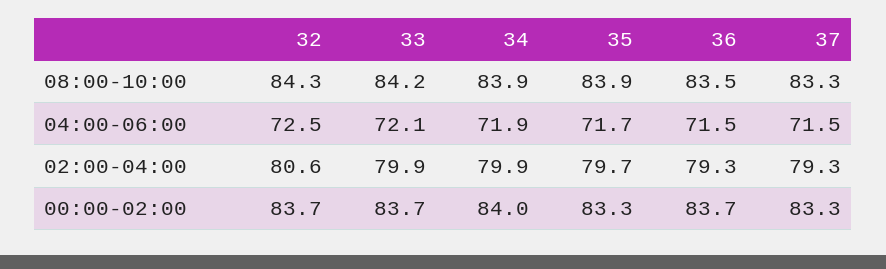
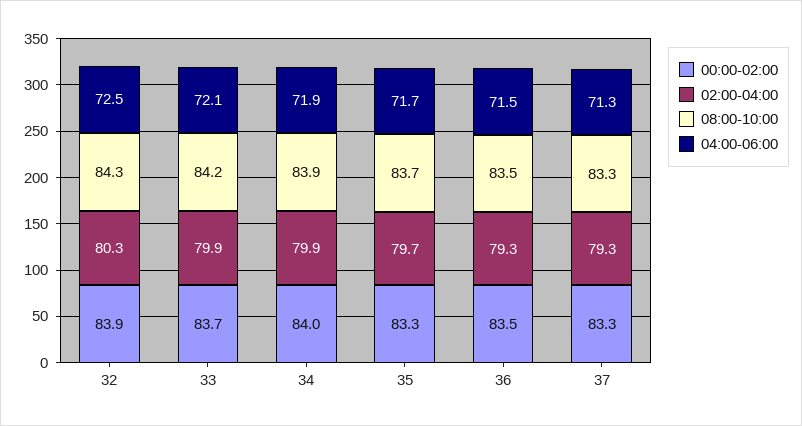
  {
    "08:00-10:00": {
      "32": 84.3,
      "33": 84.2,
      "34": 83.9,
-     "35": 83.9,
+     "35": 83.7,
      "36": 83.5,
      "37": 83.3
    },
    "04:00-06:00": {
      "32": 72.5,
      "33": 72.1,
      "34": 71.9,
      "35": 71.7,
      "36": 71.5,
-     "37": 71.5
+     "37": 71.3
    },
    "02:00-04:00": {
-     "32": 80.6,
+     "32": 80.3,
      "33": 79.9,
      "34": 79.9,
      "35": 79.7,
      "36": 79.3,
      "37": 79.3
    },
    "00:00-02:00": {
-     "32": 83.7,
+     "32": 83.9,
      "33": 83.7,
      "34": 84,
      "35": 83.3,
-     "36": 83.7,
+     "36": 83.5,
      "37": 83.3
    }
  }

